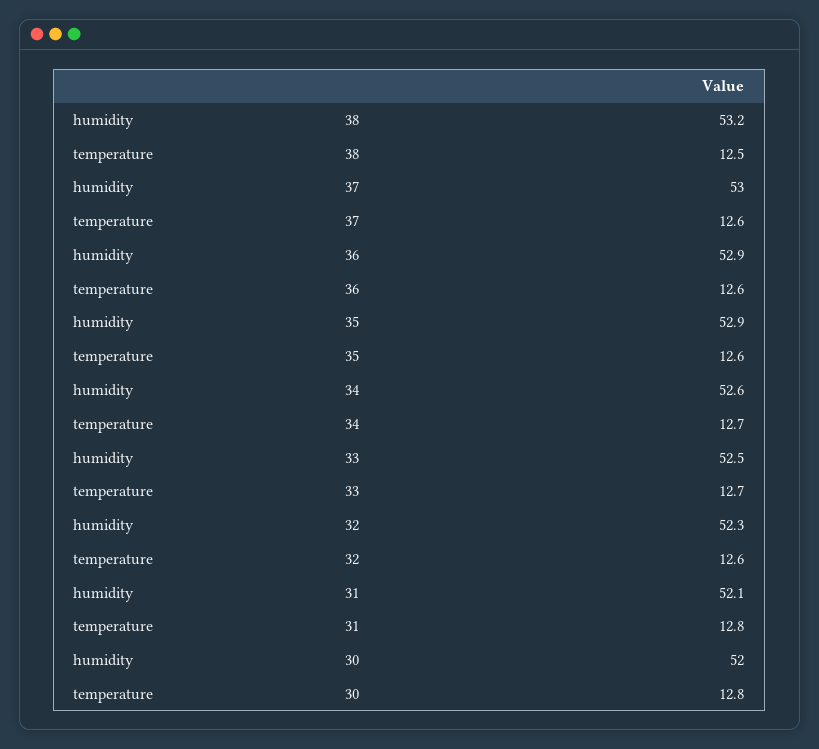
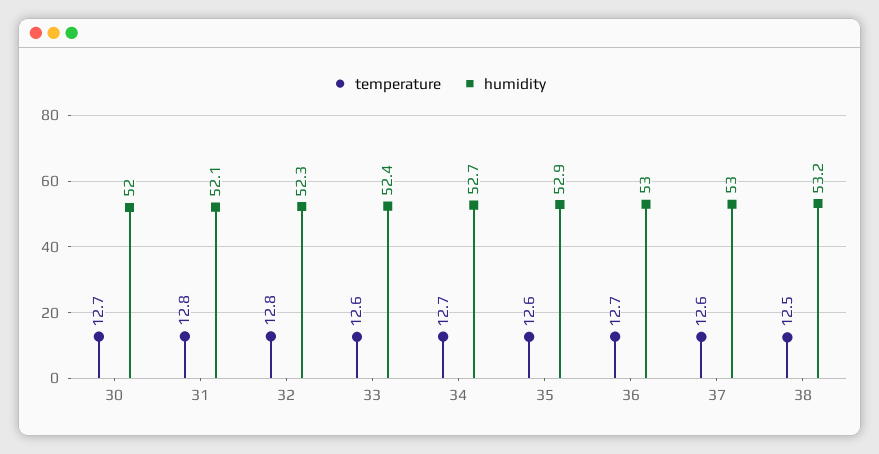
  {
    "humidity": {
      "38": 53.2,
      "37": 53,
-     "36": 52.9,
+     "36": 53,
      "35": 52.9,
-     "34": 52.6,
+     "34": 52.7,
-     "33": 52.5,
+     "33": 52.4,
      "32": 52.3,
      "31": 52.1,
      "30": 52
    },
    "temperature": {
      "38": 12.5,
      "37": 12.6,
-     "36": 12.6,
+     "36": 12.7,
      "35": 12.6,
      "34": 12.7,
-     "33": 12.7,
+     "33": 12.6,
-     "32": 12.6,
+     "32": 12.8,
      "31": 12.8,
-     "30": 12.8
+     "30": 12.7
    }
  }

